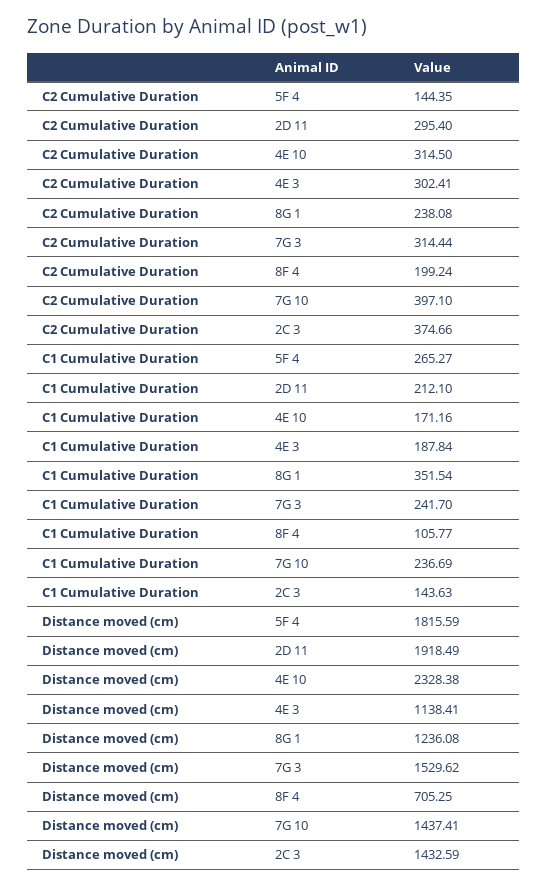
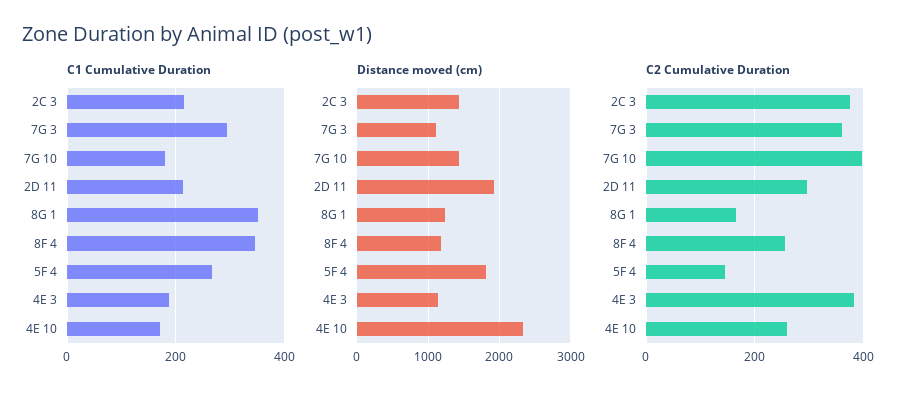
  {
    "C2 Cumulative Duration": {
      "5F 4": 144.35,
      "2D 11": 295.4,
-     "4E 10": 314.5,
+     "4E 10": 260,
-     "4E 3": 302.41,
+     "4E 3": 380,
-     "8G 1": 238.08,
+     "8G 1": 160,
-     "7G 3": 314.44,
+     "7G 3": 360,
-     "8F 4": 199.24,
+     "8F 4": 260,
      "7G 10": 397.1,
      "2C 3": 374.66
    },
    "C1 Cumulative Duration": {
      "5F 4": 265.27,
      "2D 11": 212.1,
      "4E 10": 171.16,
      "4E 3": 187.84,
      "8G 1": 351.54,
-     "7G 3": 241.7,
+     "7G 3": 300,
-     "8F 4": 105.77,
+     "8F 4": 340,
-     "7G 10": 236.69,
+     "7G 10": 180,
-     "2C 3": 143.63
+     "2C 3": 220
    },
    "Distance moved (cm)": {
      "5F 4": 1815.59,
      "2D 11": 1918.49,
      "4E 10": 2328.38,
      "4E 3": 1138.41,
      "8G 1": 1236.08,
-     "7G 3": 1529.62,
+     "7G 3": 1100,
-     "8F 4": 705.25,
+     "8F 4": 1200,
      "7G 10": 1437.41,
      "2C 3": 1432.59
    }
  }

